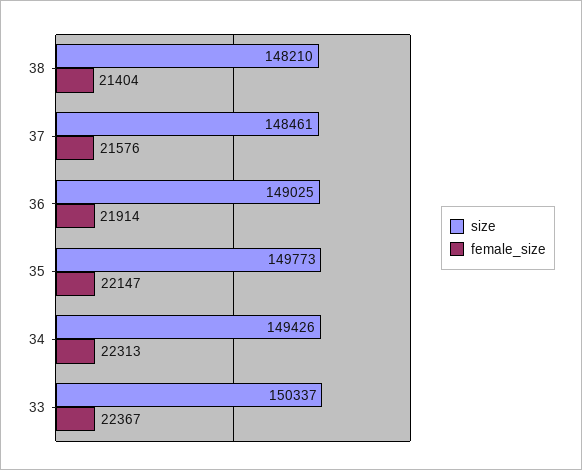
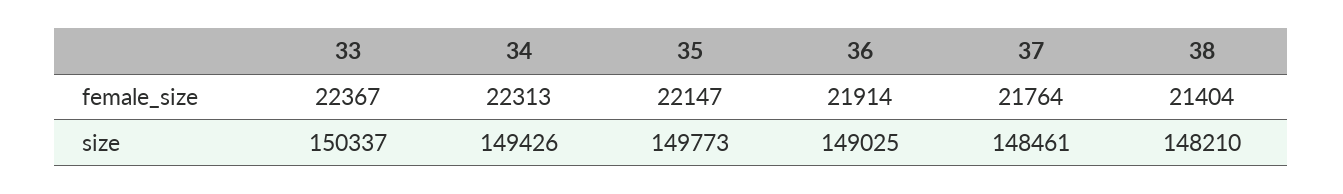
  {
    "size": {
      "38": 148210,
      "37": 148461,
      "36": 149025,
      "35": 149773,
      "34": 149426,
      "33": 150337
    },
    "female_size": {
      "38": 21404,
-     "37": 21576,
+     "37": 21764,
      "36": 21914,
      "35": 22147,
      "34": 22313,
      "33": 22367
    }
  }

